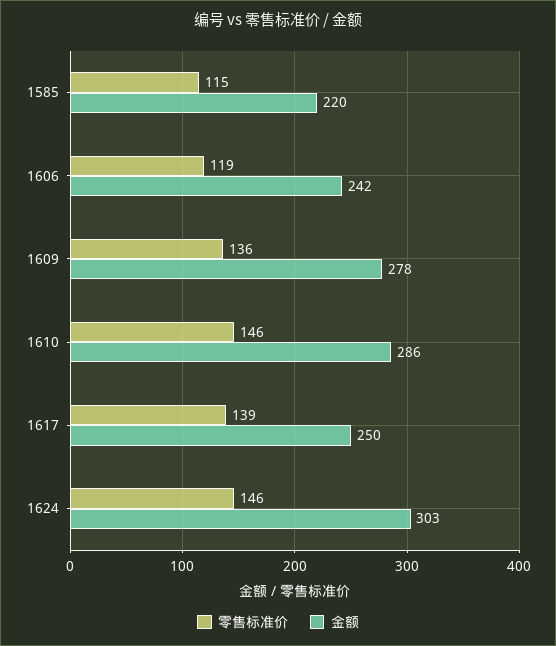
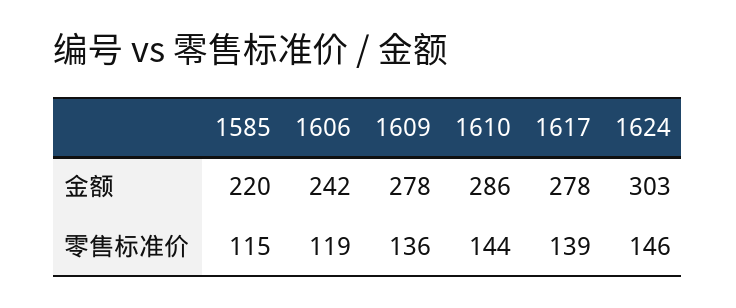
  {
    "零售标准价": {
      "1585": 115,
      "1606": 119,
      "1609": 136,
-     "1610": 146,
+     "1610": 144,
      "1617": 139,
      "1624": 146
    },
    "金额": {
      "1585": 220,
      "1606": 242,
      "1609": 278,
      "1610": 286,
-     "1617": 250,
+     "1617": 278,
      "1624": 303
    }
  }

